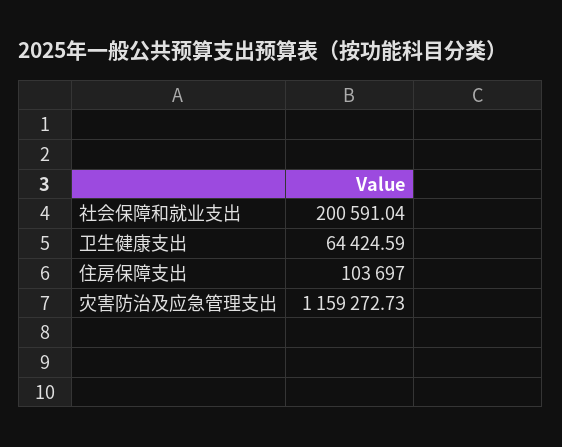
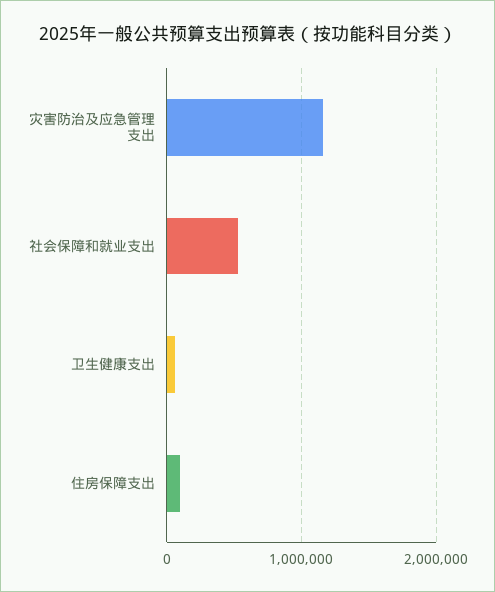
  {
-   "社会保障和就业支出": 200591.04,
+   "社会保障和就业支出": 500000,
    "卫生健康支出": 64424.59,
    "住房保障支出": 103697,
    "灾害防治及应急管理支出": 1159272.73
  }

